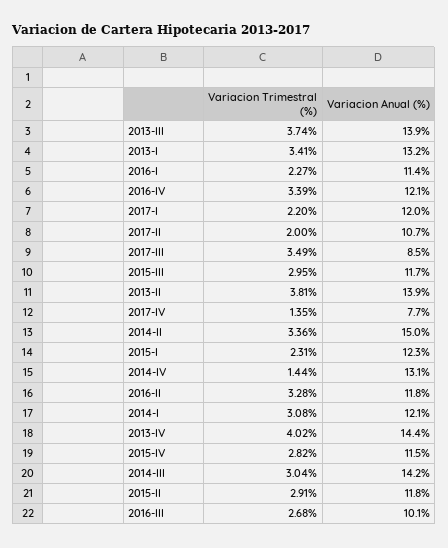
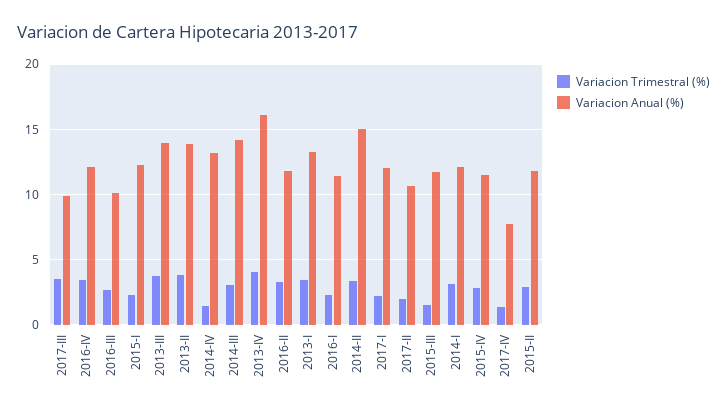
  {
    "Variacion Trimestral (%)": {
      "2013-III": 3.74,
      "2013-I": 3.41,
      "2016-I": 2.27,
      "2016-IV": 3.39,
      "2017-I": 2.2,
      "2017-II": 2,
      "2017-III": 3.49,
-     "2015-III": 2.95,
+     "2015-III": 1.5,
      "2013-II": 3.81,
      "2017-IV": 1.35,
      "2014-II": 3.36,
      "2015-I": 2.31,
      "2014-IV": 1.44,
      "2016-II": 3.28,
      "2014-I": 3.08,
      "2013-IV": 4.02,
      "2015-IV": 2.82,
      "2014-III": 3.04,
      "2015-II": 2.91,
      "2016-III": 2.68
    },
    "Variacion Anual (%)": {
      "2013-III": 13.9,
      "2013-I": 13.2,
      "2016-I": 11.4,
      "2016-IV": 12.1,
      "2017-I": 12,
      "2017-II": 10.7,
-     "2017-III": 8.5,
+     "2017-III": 10,
      "2015-III": 11.7,
      "2013-II": 13.9,
      "2017-IV": 7.7,
      "2014-II": 15,
      "2015-I": 12.3,
      "2014-IV": 13.1,
      "2016-II": 11.8,
      "2014-I": 12.1,
-     "2013-IV": 14.4,
+     "2013-IV": 16,
      "2015-IV": 11.5,
      "2014-III": 14.2,
      "2015-II": 11.8,
      "2016-III": 10.1
    }
  }

